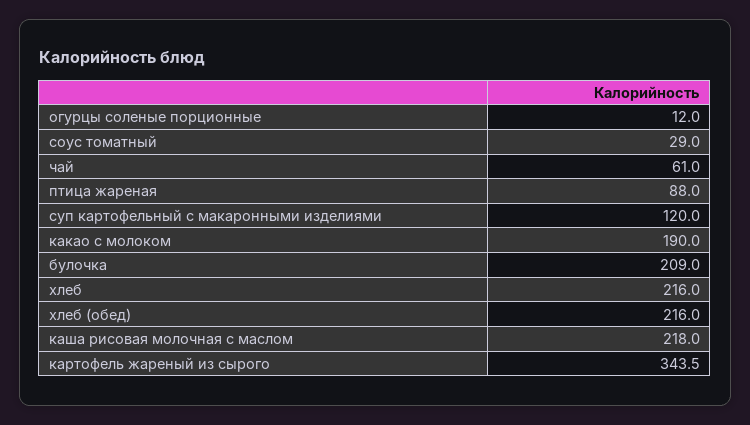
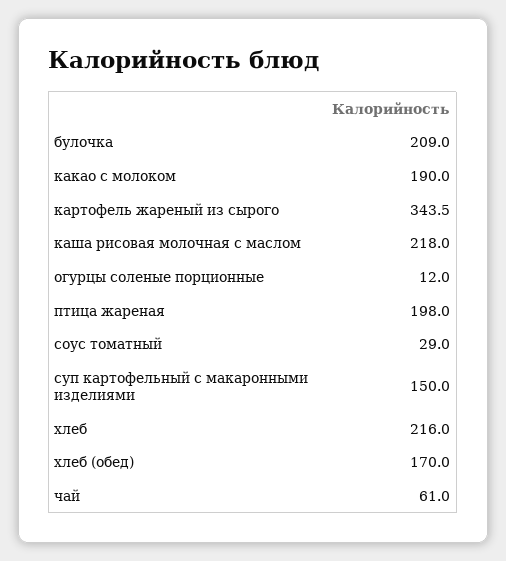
  {
    "огурцы соленые порционные": 12,
    "соус томатный": 29,
    "чай": 61,
-   "птица жареная": 88,
+   "птица жареная": 198,
-   "суп картофельный с макаронными изделиями": 120,
+   "суп картофельный с макаронными изделиями": 150,
    "какао с молоком": 190,
    "булочка": 209,
    "хлеб": 216,
-   "хлеб (обед)": 216,
+   "хлеб (обед)": 170,
    "каша рисовая молочная с маслом": 218,
    "картофель жареный из сырого": 343.5
  }

